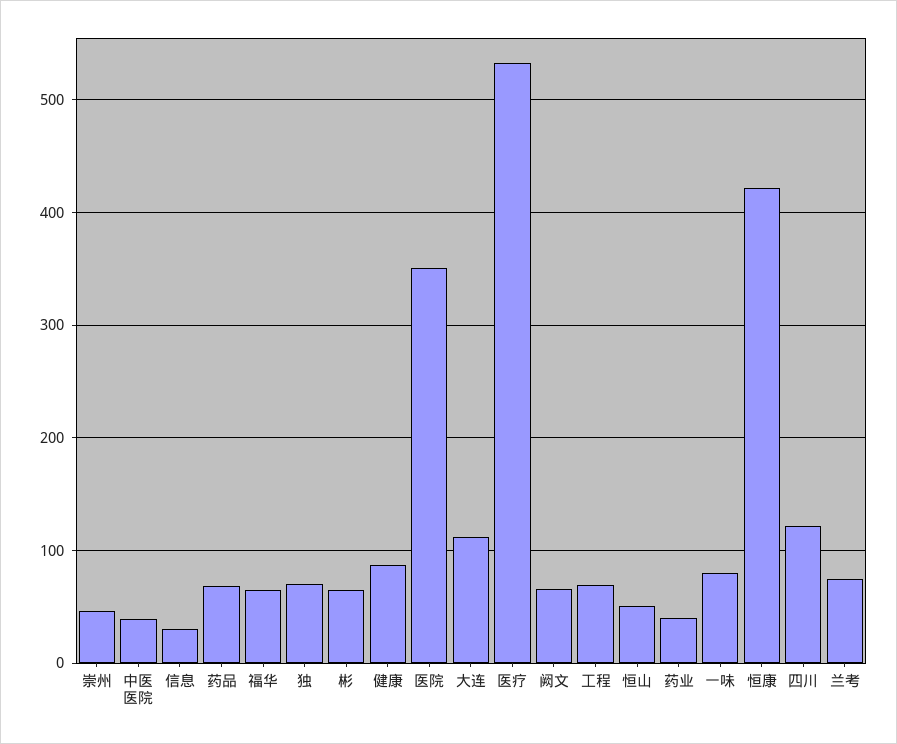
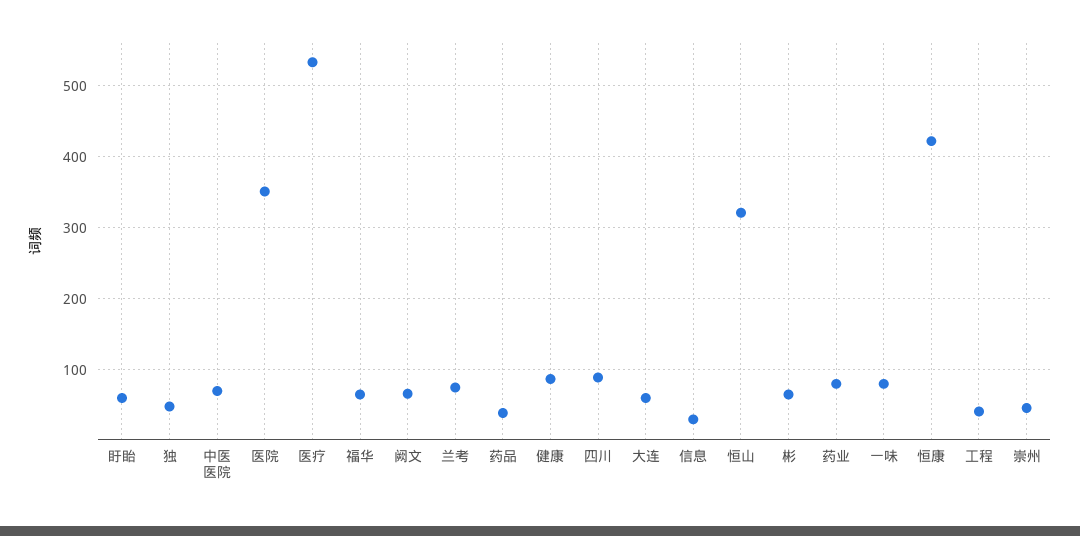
  {
    "崇州": 50,
-   "中医医院": 40,
+   "中医医院": 70,
    "信息": 30,
-   "药品": 70,
+   "药品": 40,
    "福华": 70,
-   "独": 70,
+   "独": 50,
    "彬": 70,
    "健康": 90,
    "医院": 350,
-   "大连": 110,
+   "大连": 60,
    "医疗": 530,
    "阙文": 70,
-   "工程": 70,
+   "工程": 40,
-   "恒山": 50,
+   "恒山": 320,
-   "药业": 40,
+   "药业": 80,
    "一味": 80,
    "恒康": 420,
-   "四川": 120,
+   "四川": 90,
-   "兰考": 80
+   "兰考": 80,
+   "盱眙": 60
  }

